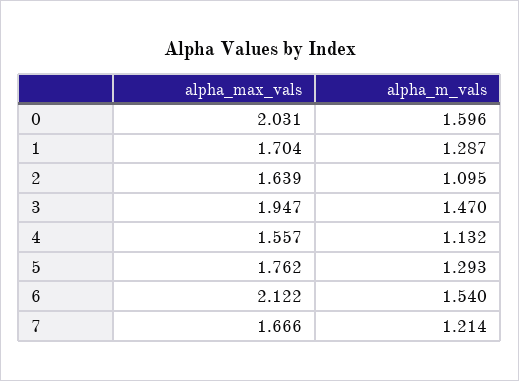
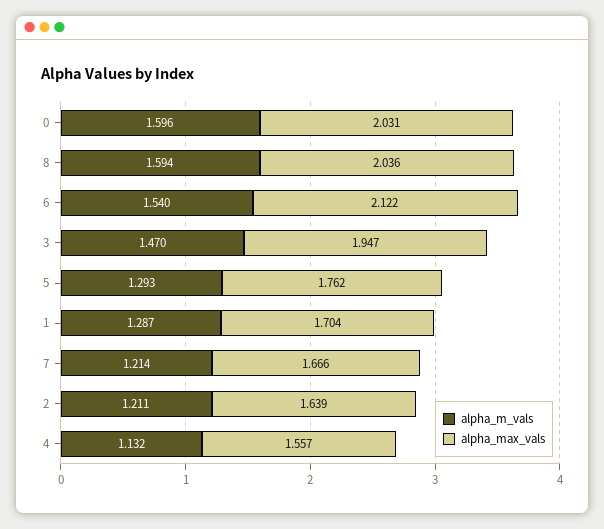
  {
    "alpha_max_vals": {
      "0": 2.031,
      "1": 1.704,
      "2": 1.639,
      "3": 1.947,
      "4": 1.557,
      "5": 1.762,
      "6": 2.122,
-     "7": 1.666
+     "7": 1.666,
+     "8": 2.036
    },
    "alpha_m_vals": {
      "0": 1.596,
      "1": 1.287,
-     "2": 1.095,
+     "2": 1.211,
      "3": 1.47,
      "4": 1.132,
      "5": 1.293,
      "6": 1.54,
-     "7": 1.214
+     "7": 1.214,
+     "8": 1.594
    }
  }

